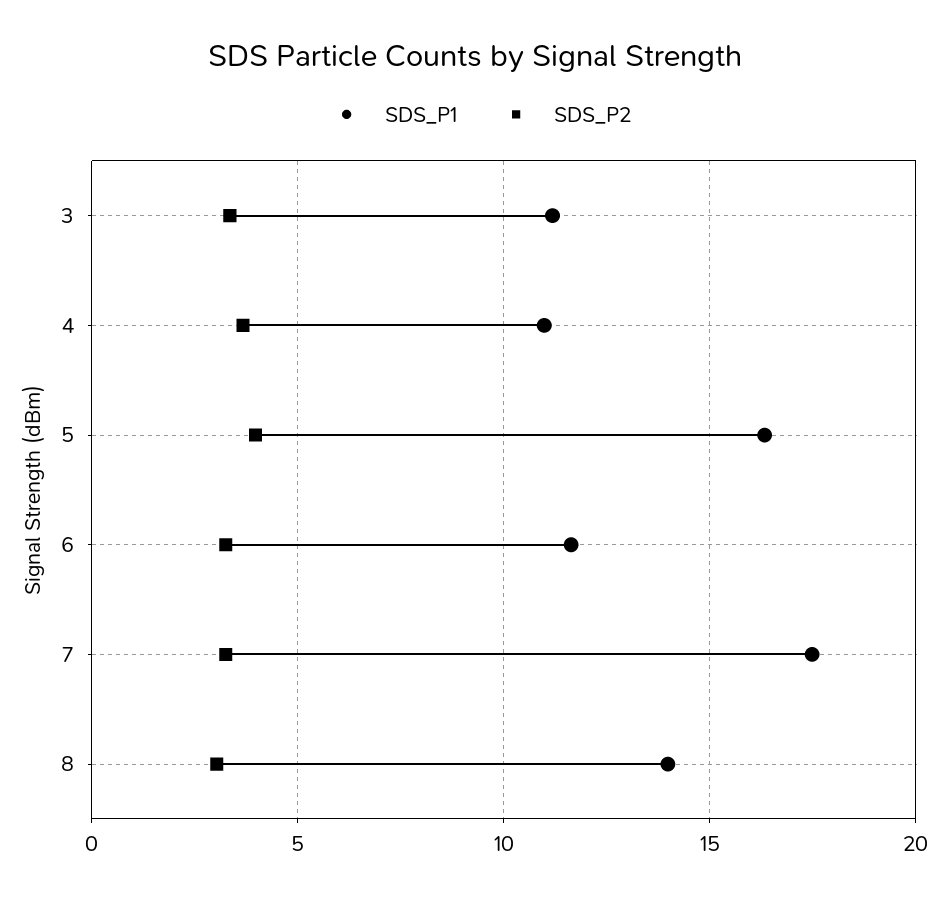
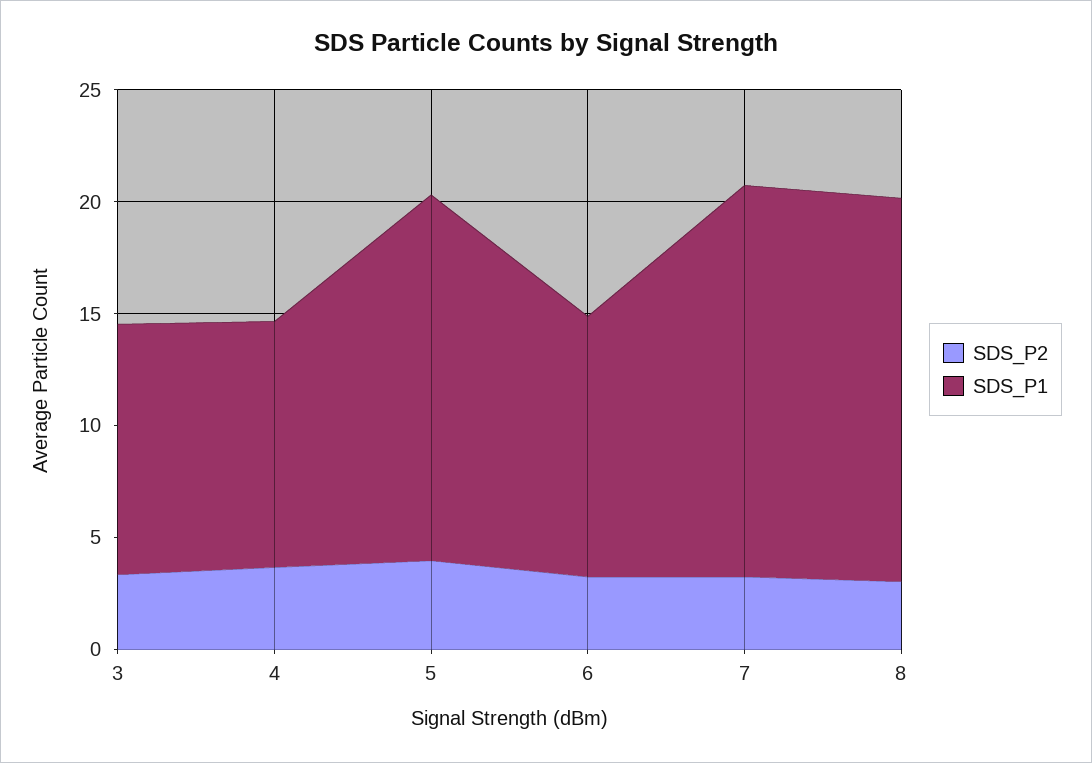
  {
    "SDS_P1": {
      "3": 11,
      "4": 11,
      "5": 16.5,
      "6": 11.5,
      "7": 17.5,
-     "8": 14
+     "8": 17
    },
    "SDS_P2": {
      "3": 3.5,
      "4": 3.5,
      "5": 4,
      "6": 3.5,
      "7": 3.5,
      "8": 3
    }
  }

